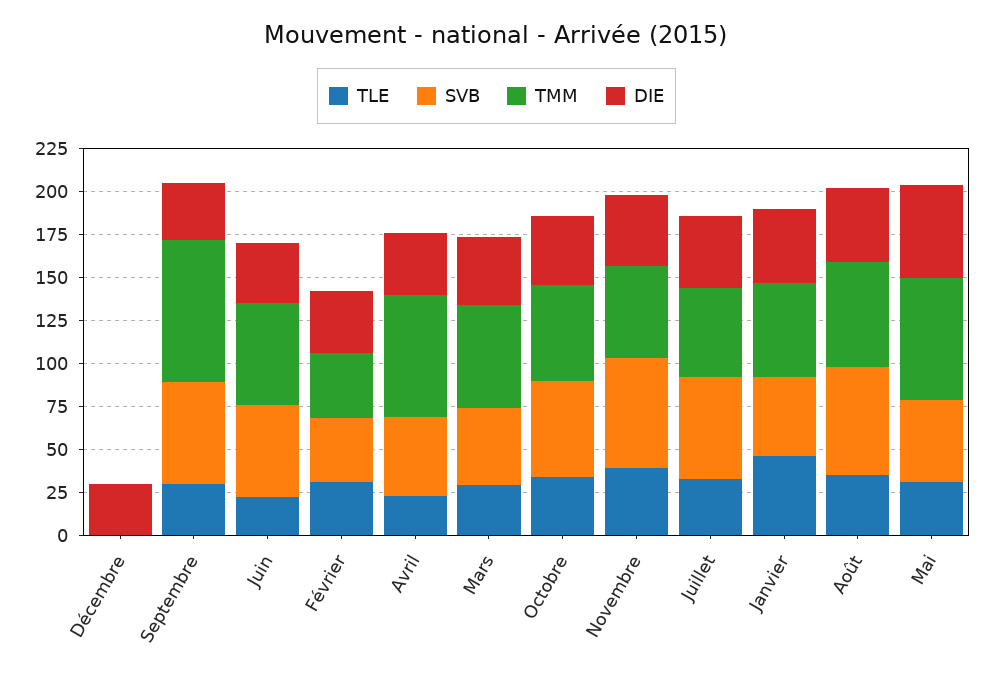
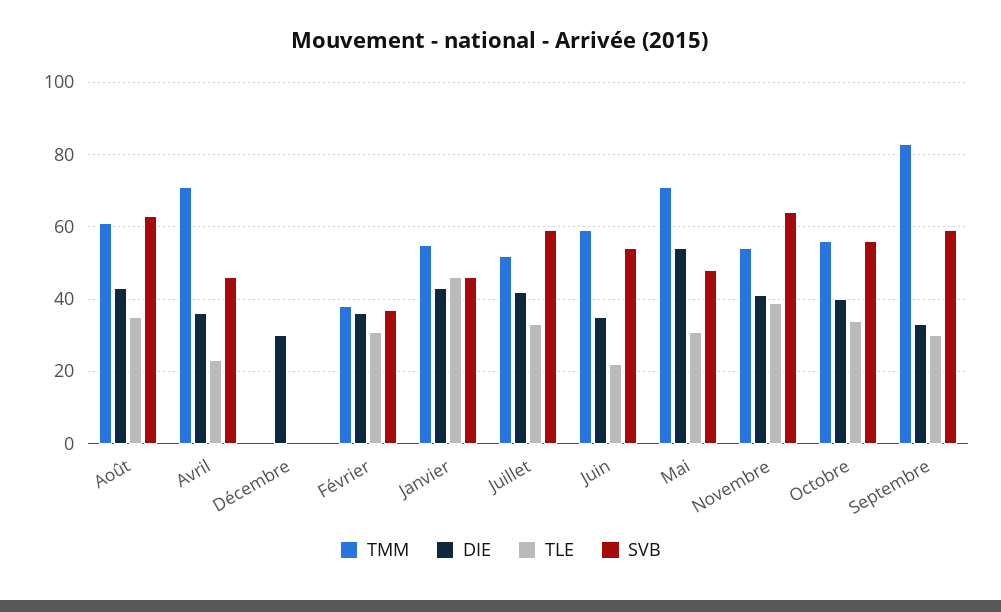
  {
    "TLE": {
      "Décembre": 0,
      "Septembre": 30,
      "Juin": 20,
      "Février": 30,
      "Avril": 25,
-     "Mars": 30,
      "Octobre": 35,
      "Novembre": 40,
      "Juillet": 35,
      "Janvier": 45,
      "Août": 35,
      "Mai": 30
    },
    "SVB": {
      "Décembre": 0,
      "Septembre": 60,
      "Juin": 55,
      "Février": 35,
      "Avril": 45,
-     "Mars": 45,
      "Octobre": 55,
      "Novembre": 65,
      "Juillet": 60,
      "Janvier": 45,
      "Août": 65,
      "Mai": 50
    },
    "TMM": {
      "Décembre": 0,
      "Septembre": 85,
      "Juin": 60,
      "Février": 40,
      "Avril": 70,
-     "Mars": 60,
      "Octobre": 55,
      "Novembre": 55,
      "Juillet": 50,
      "Janvier": 55,
      "Août": 60,
      "Mai": 70
    },
    "DIE": {
      "Décembre": 30,
      "Septembre": 35,
      "Juin": 35,
      "Février": 35,
      "Avril": 35,
-     "Mars": 40,
      "Octobre": 40,
      "Novembre": 40,
      "Juillet": 40,
      "Janvier": 45,
      "Août": 45,
      "Mai": 55
    }
  }

